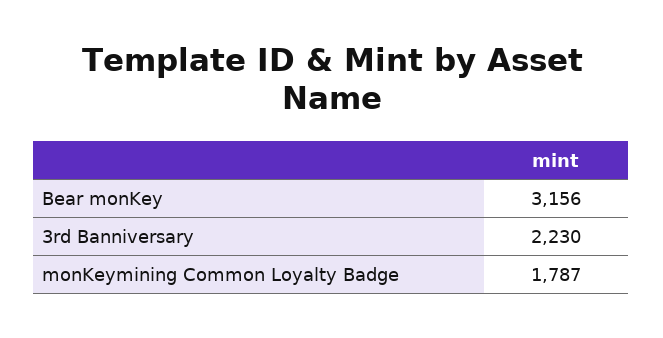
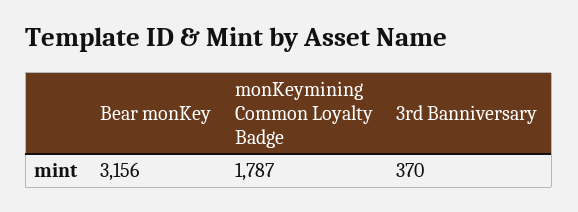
  {
    "Bear monKey": 3156,
-   "3rd Banniversary": 2230,
+   "3rd Banniversary": 370,
    "monKeymining Common Loyalty Badge": 1787
  }

